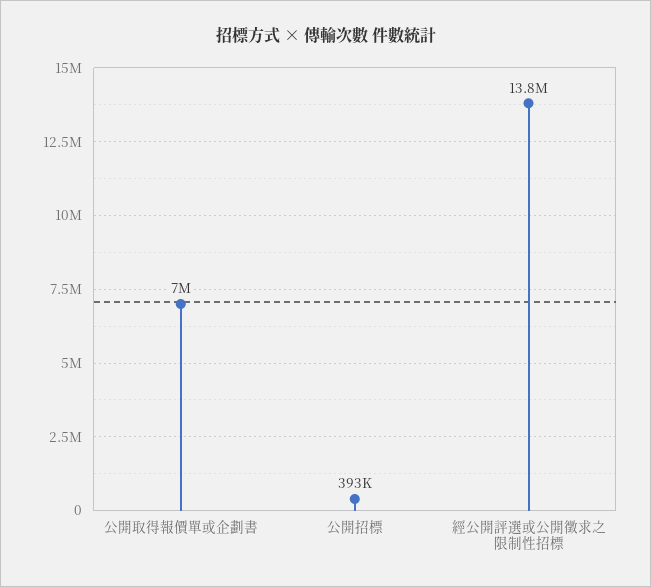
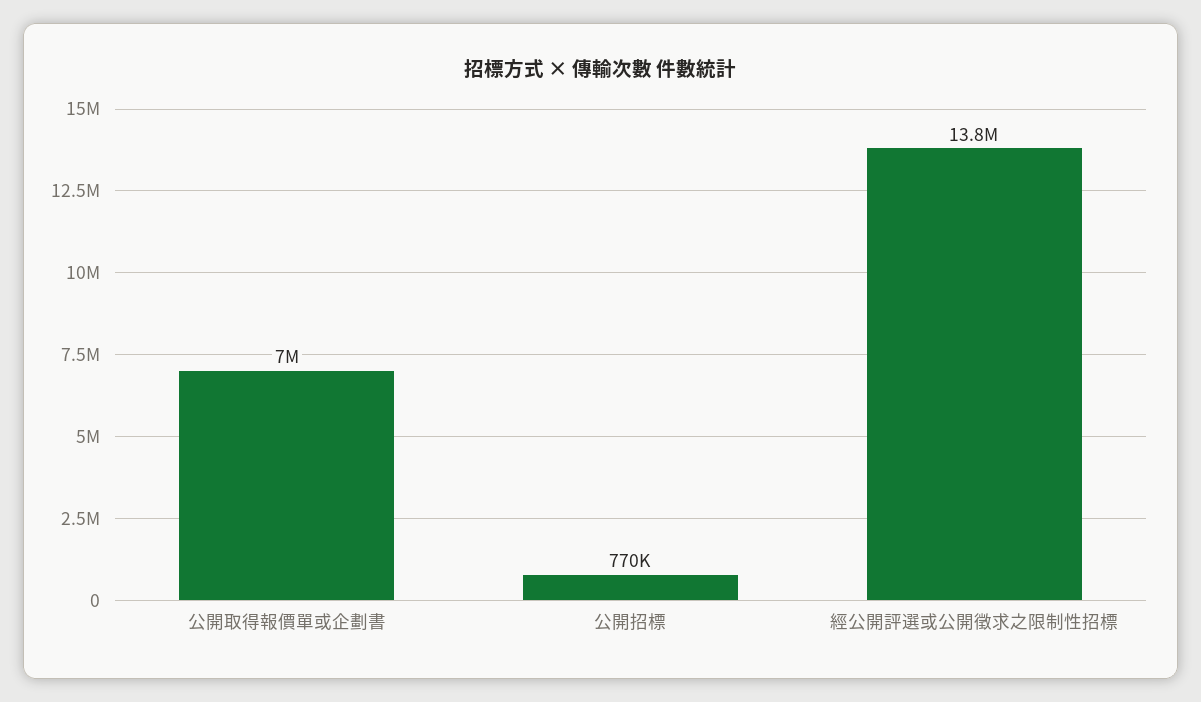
  {
    "公開取得報價單或企劃書": 7000000,
-   "公開招標": 393000,
+   "公開招標": 770000,
    "經公開評選或公開徵求之限制性招標": 13800000
  }

